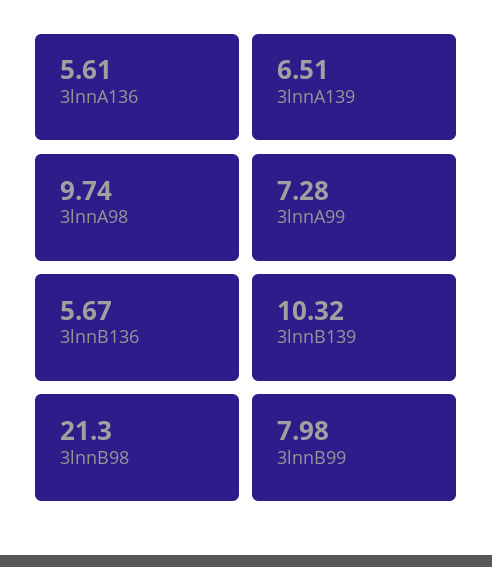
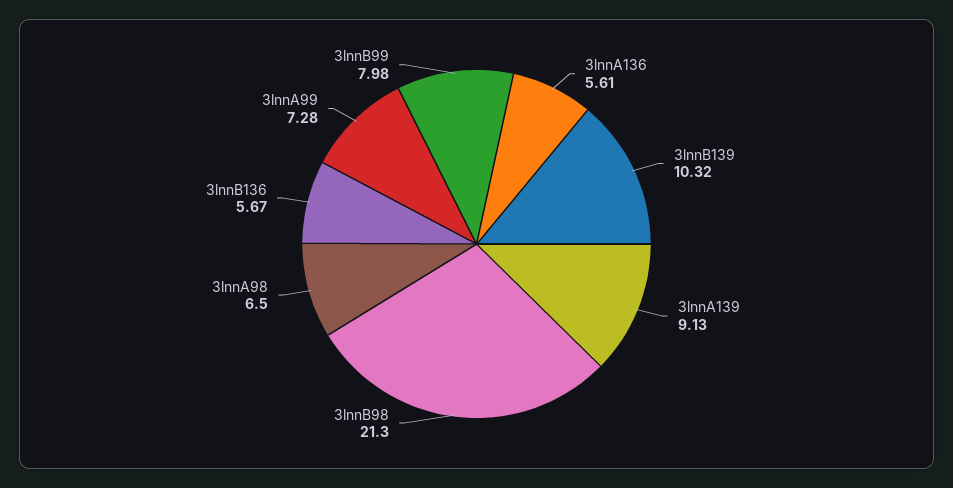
  {
    "3lnnA136": 5.61,
-   "3lnnA139": 6.51,
+   "3lnnA139": 9.13,
-   "3lnnA98": 9.74,
+   "3lnnA98": 6.5,
    "3lnnA99": 7.28,
    "3lnnB136": 5.67,
    "3lnnB139": 10.32,
    "3lnnB98": 21.3,
    "3lnnB99": 7.98
  }

